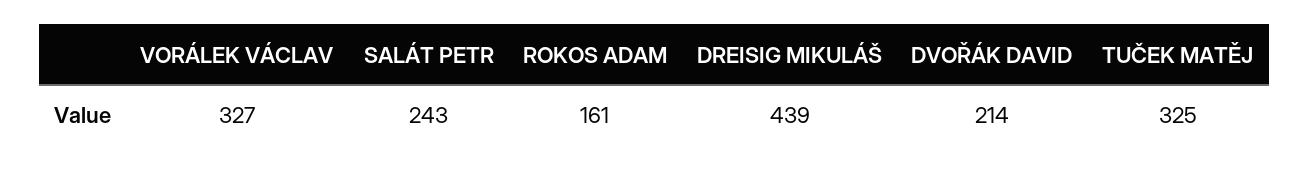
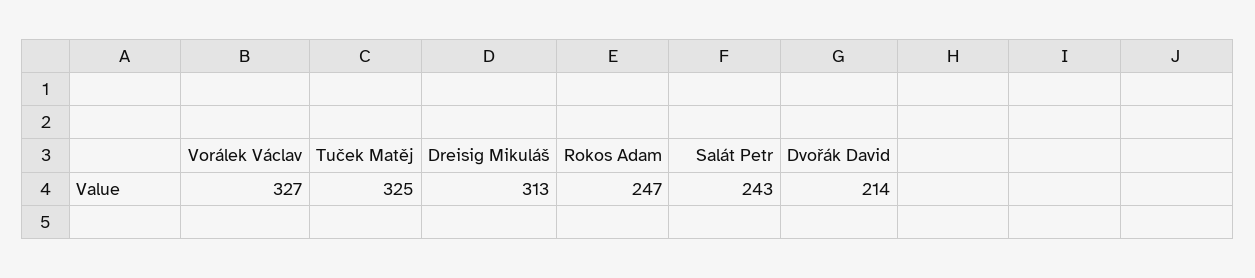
  {
    "VORÁLEK VÁCLAV": 327,
    "SALÁT PETR": 243,
-   "ROKOS ADAM": 161,
+   "ROKOS ADAM": 247,
-   "DREISIG MIKULÁŠ": 439,
+   "DREISIG MIKULÁŠ": 313,
    "DVOŘÁK DAVID": 214,
    "TUČEK MATĚJ": 325
  }

